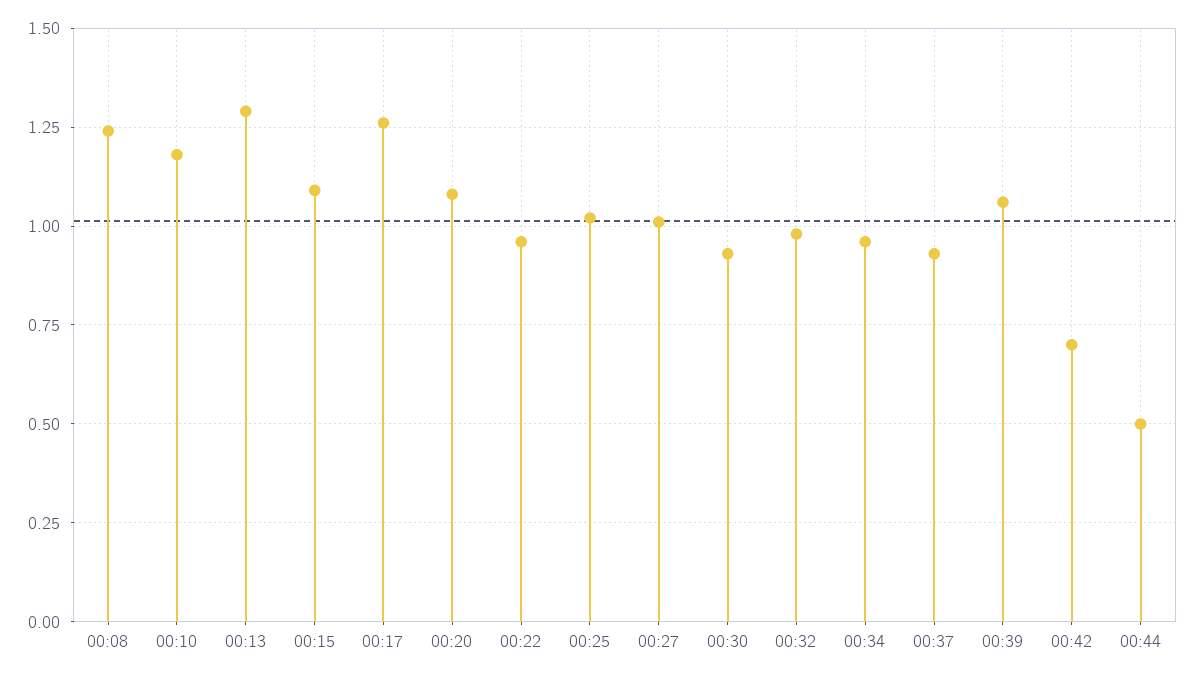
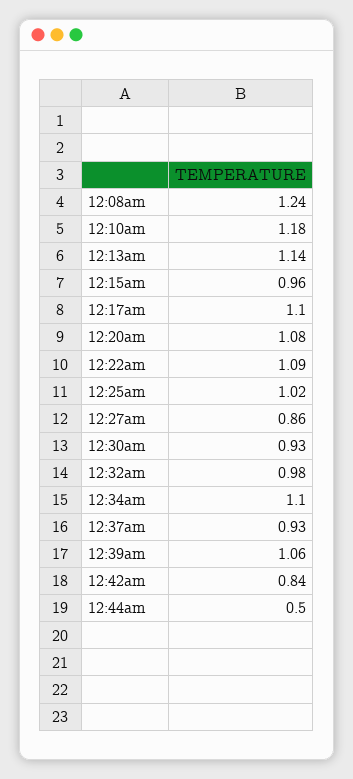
  {
    "00:08": 1.24,
    "00:10": 1.18,
-   "00:13": 1.3,
+   "00:13": 1.14,
-   "00:15": 1.1,
+   "00:15": 0.96,
-   "00:17": 1.25,
+   "00:17": 1.1,
    "00:20": 1.08,
-   "00:22": 0.95,
+   "00:22": 1.09,
    "00:25": 1.02,
-   "00:27": 1,
+   "00:27": 0.86,
    "00:30": 0.93,
    "00:32": 0.98,
-   "00:34": 0.95,
+   "00:34": 1.1,
    "00:37": 0.93,
    "00:39": 1.06,
-   "00:42": 0.7,
+   "00:42": 0.84,
    "00:44": 0.5
  }

